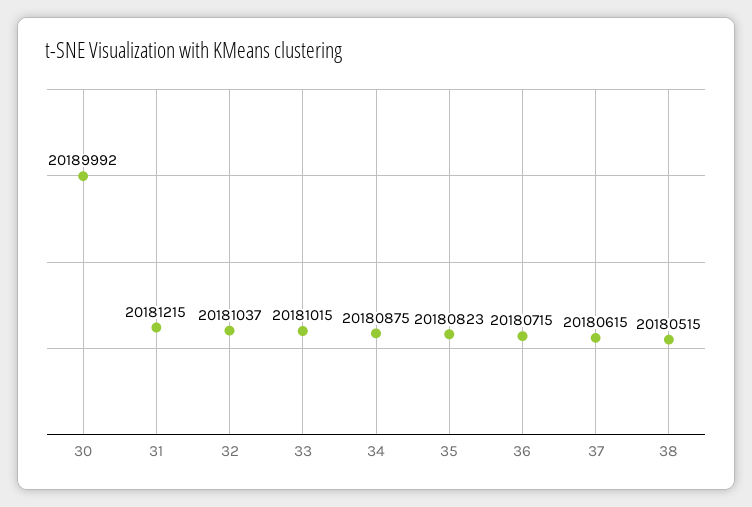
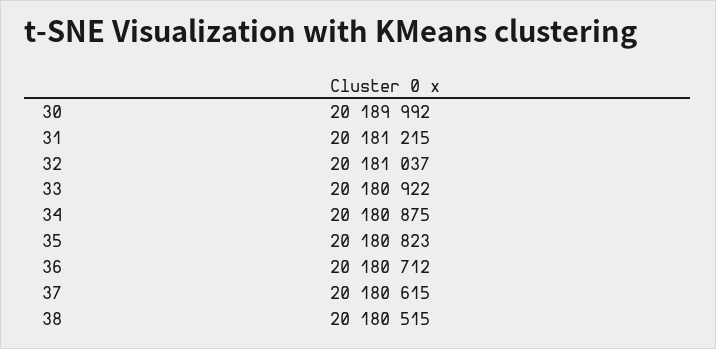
  {
    "30": 20189992,
    "31": 20181215,
    "32": 20181037,
-   "33": 20181015,
+   "33": 20180922,
    "34": 20180875,
    "35": 20180823,
-   "36": 20180715,
+   "36": 20180712,
    "37": 20180615,
    "38": 20180515
  }

